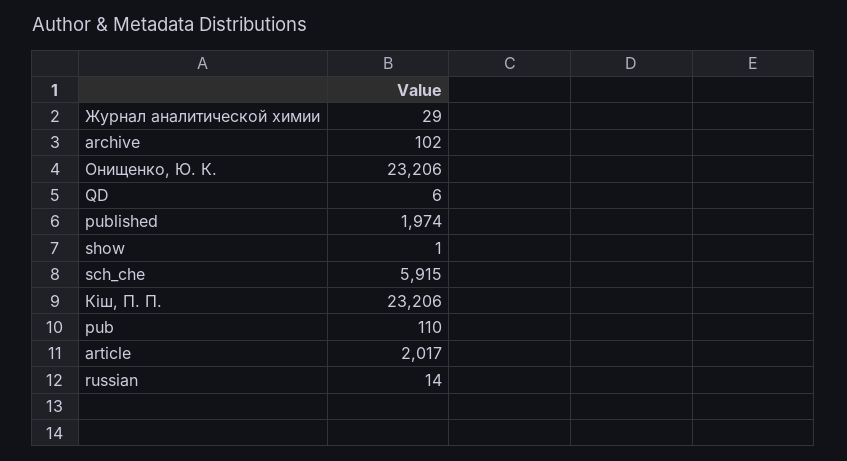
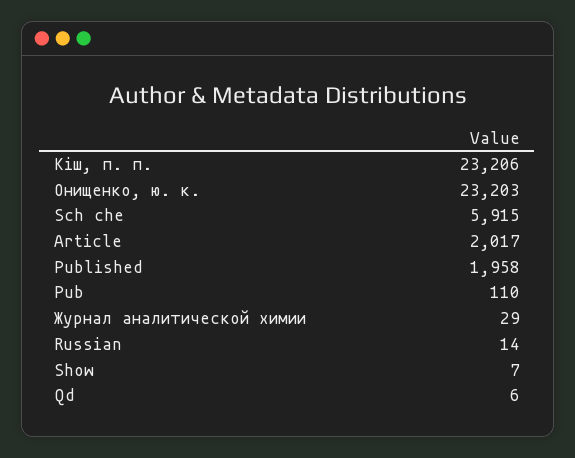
  {
    "Журнал аналитической химии": 29,
-   "archive": 102,
-   "Онищенко, Ю. К.": 23206,
+   "Онищенко, Ю. К.": 23203,
    "QD": 6,
-   "published": 1974,
+   "published": 1958,
-   "show": 1,
+   "show": 7,
    "sch_che": 5915,
    "Кіш, П. П.": 23206,
    "pub": 110,
    "article": 2017,
    "russian": 14
  }

